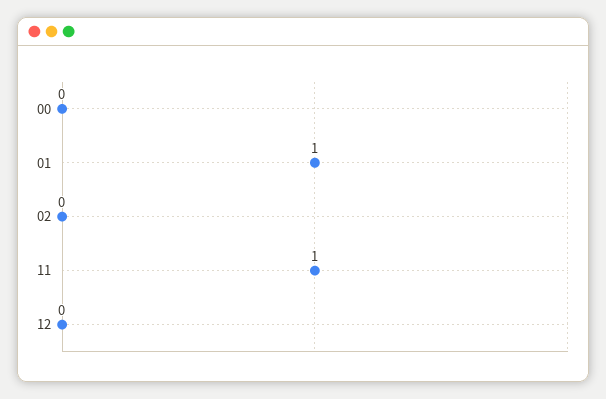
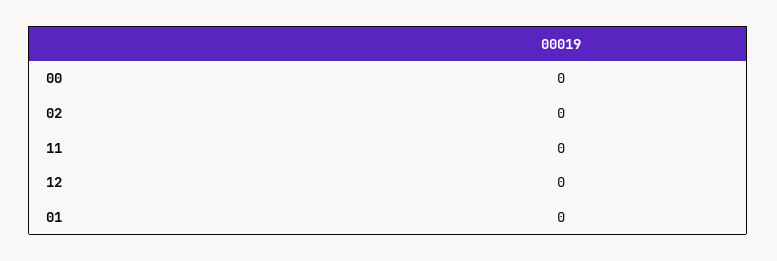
  {
    "00": 0,
-   "01": 1,
+   "01": 0,
    "02": 0,
-   "11": 1,
+   "11": 0,
    "12": 0
  }

